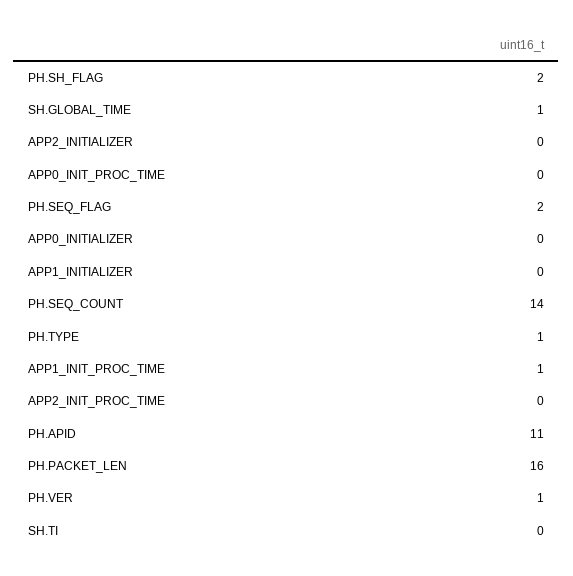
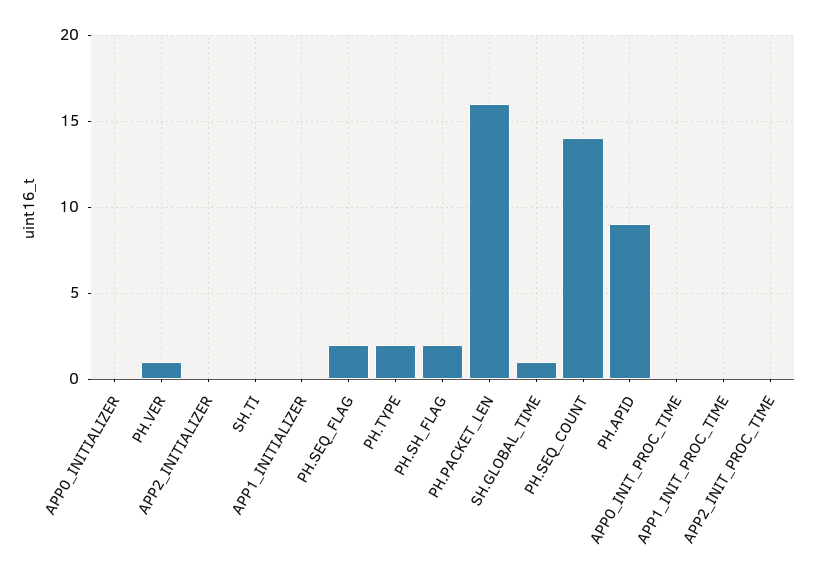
  {
    "PH.SH_FLAG": 2,
    "SH.GLOBAL_TIME": 1,
    "APP2_INITIALIZER": 0,
    "APP0_INIT_PROC_TIME": 0,
    "PH.SEQ_FLAG": 2,
    "APP0_INITIALIZER": 0,
    "APP1_INITIALIZER": 0,
    "PH.SEQ_COUNT": 14,
-   "PH.TYPE": 1,
+   "PH.TYPE": 2,
-   "APP1_INIT_PROC_TIME": 1,
+   "APP1_INIT_PROC_TIME": 0,
    "APP2_INIT_PROC_TIME": 0,
-   "PH.APID": 11,
+   "PH.APID": 9,
    "PH.PACKET_LEN": 16,
    "PH.VER": 1,
    "SH.TI": 0
  }

